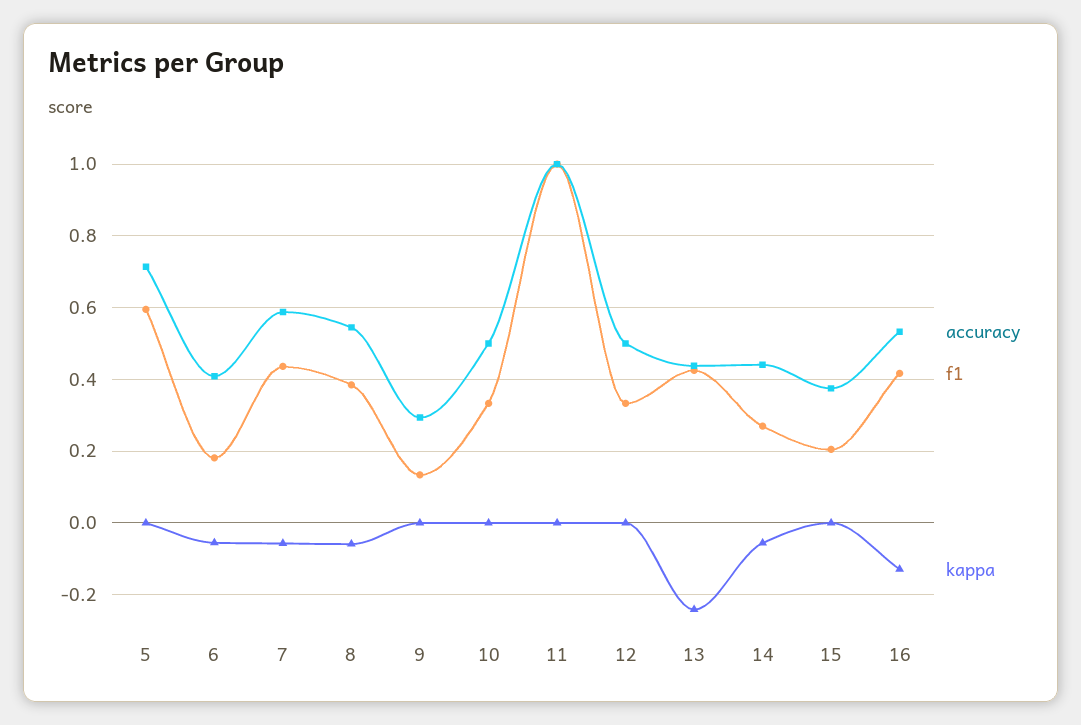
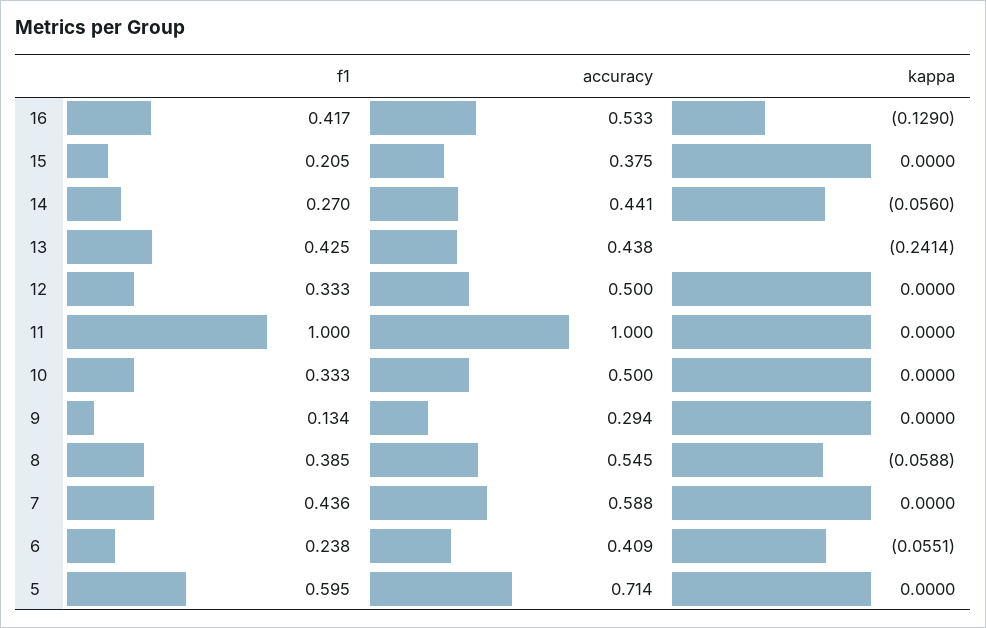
  {
    "accuracy": {
      "5": 0.714,
      "6": 0.409,
      "7": 0.588,
      "8": 0.545,
      "9": 0.294,
      "10": 0.5,
      "11": 1,
      "12": 0.5,
      "13": 0.438,
      "14": 0.441,
      "15": 0.375,
      "16": 0.533
    },
    "f1": {
      "5": 0.595,
-     "6": 0.18,
+     "6": 0.238,
      "7": 0.436,
      "8": 0.385,
      "9": 0.134,
      "10": 0.333,
      "11": 1,
      "12": 0.333,
      "13": 0.425,
      "14": 0.27,
      "15": 0.205,
      "16": 0.417
    },
    "kappa": {
      "5": 0,
      "6": -0.0551,
-     "7": -0.06,
+     "7": 0,
      "8": -0.0588,
      "9": 0,
      "10": 0,
      "11": 0,
      "12": 0,
      "13": -0.2414,
      "14": -0.056,
      "15": 0,
      "16": -0.129
    }
  }

